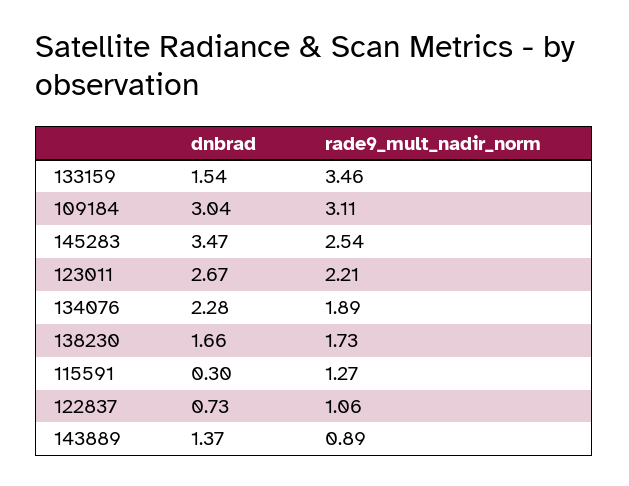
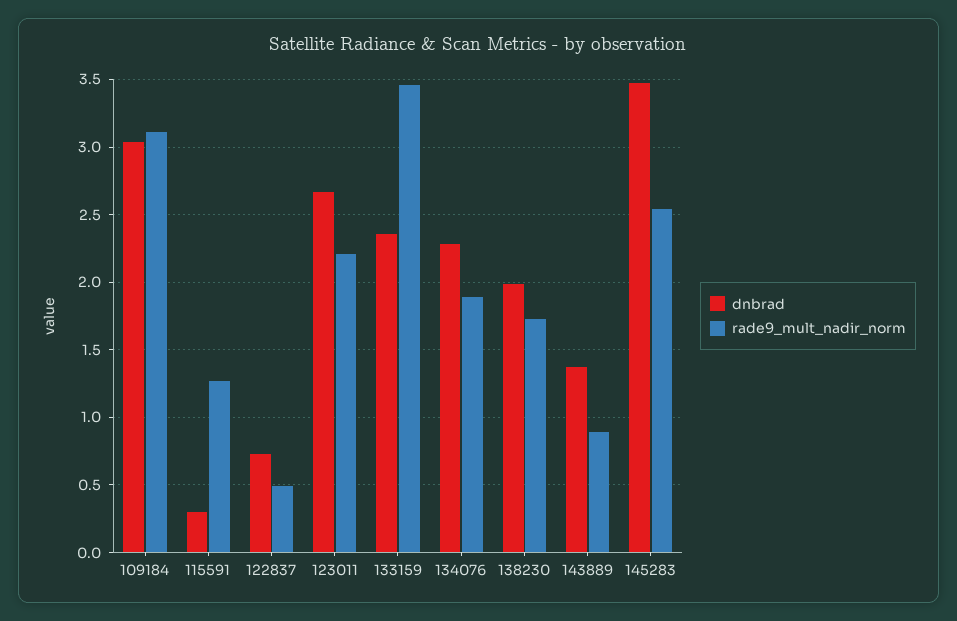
  {
    "dnbrad": {
-     "133159": 1.54,
+     "133159": 2.35,
      "109184": 3.04,
      "145283": 3.47,
      "123011": 2.67,
      "134076": 2.28,
-     "138230": 1.66,
+     "138230": 2,
      "115591": 0.3,
      "122837": 0.73,
      "143889": 1.37
    },
    "rade9_mult_nadir_norm": {
      "133159": 3.46,
      "109184": 3.11,
      "145283": 2.54,
      "123011": 2.21,
      "134076": 1.89,
      "138230": 1.73,
      "115591": 1.27,
-     "122837": 1.06,
+     "122837": 0.5,
      "143889": 0.89
    }
  }

